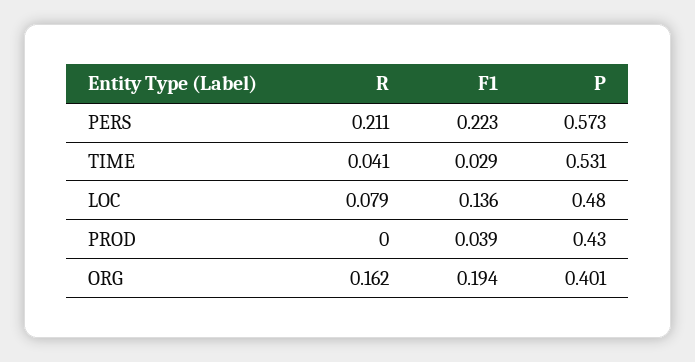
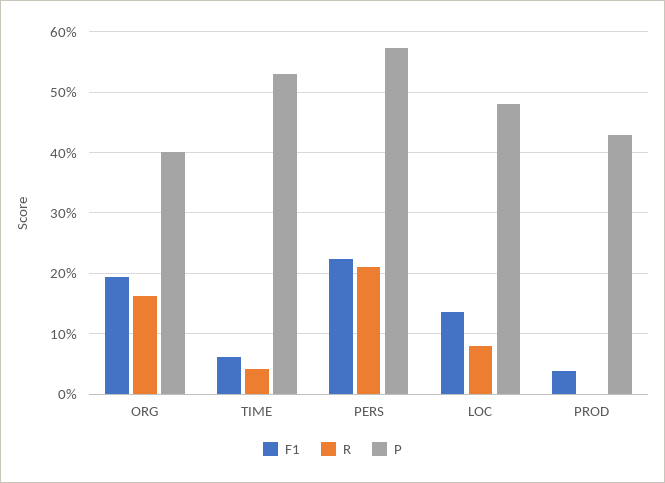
  {
    "R": {
      "PERS": 0.211,
      "TIME": 0.041,
      "LOC": 0.079,
      "PROD": 0,
      "ORG": 0.162
    },
    "F1": {
      "PERS": 0.223,
-     "TIME": 0.029,
+     "TIME": 0.06,
      "LOC": 0.136,
      "PROD": 0.039,
      "ORG": 0.194
    },
    "P": {
      "PERS": 0.573,
      "TIME": 0.531,
      "LOC": 0.48,
      "PROD": 0.43,
      "ORG": 0.401
    }
  }

